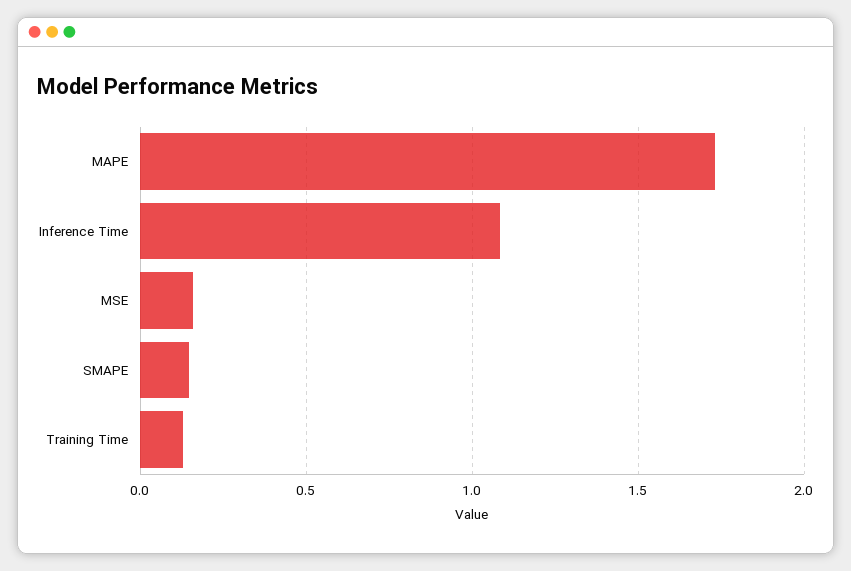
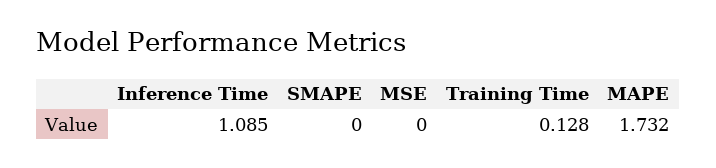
  {
    "MAPE": 1.732,
    "Inference Time": 1.085,
-   "MSE": 0.15,
+   "MSE": 0,
-   "SMAPE": 0.15,
+   "SMAPE": 0,
    "Training Time": 0.128
  }

